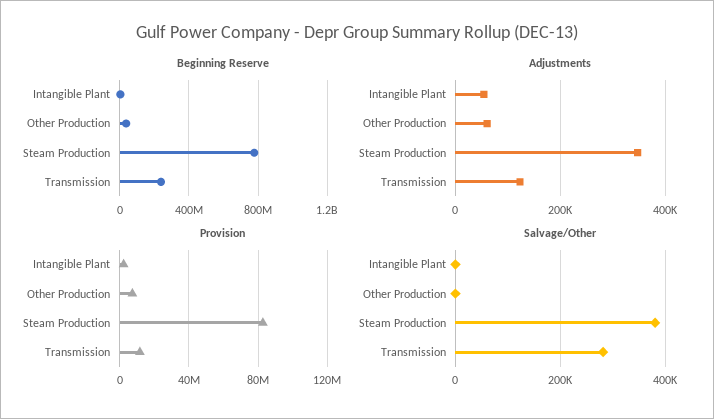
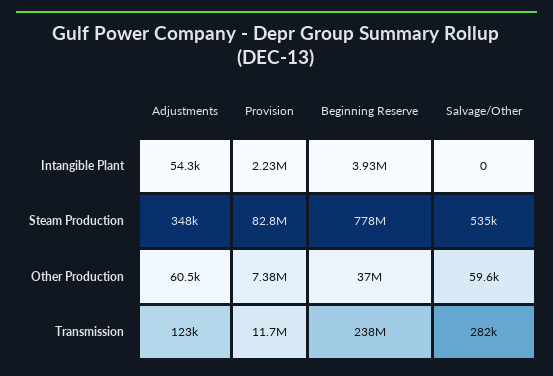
  {
    "Beginning Reserve": {
      "Intangible Plant": 3930000,
      "Other Production": 37000000,
      "Steam Production": 778000000,
      "Transmission": 238000000
    },
    "Adjustments": {
      "Intangible Plant": 54300,
      "Other Production": 60500,
      "Steam Production": 348000,
      "Transmission": 123000
    },
    "Provision": {
      "Intangible Plant": 2230000,
      "Other Production": 7380000,
      "Steam Production": 82800000,
      "Transmission": 11700000
    },
    "Salvage/Other": {
      "Intangible Plant": 0,
-     "Other Production": 0,
+     "Other Production": 59600,
-     "Steam Production": 380000,
+     "Steam Production": 535000,
      "Transmission": 282000
    }
  }

